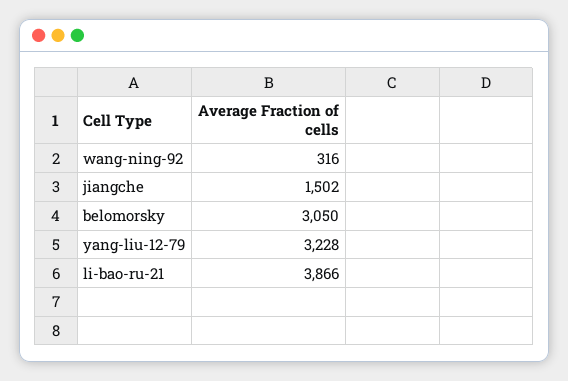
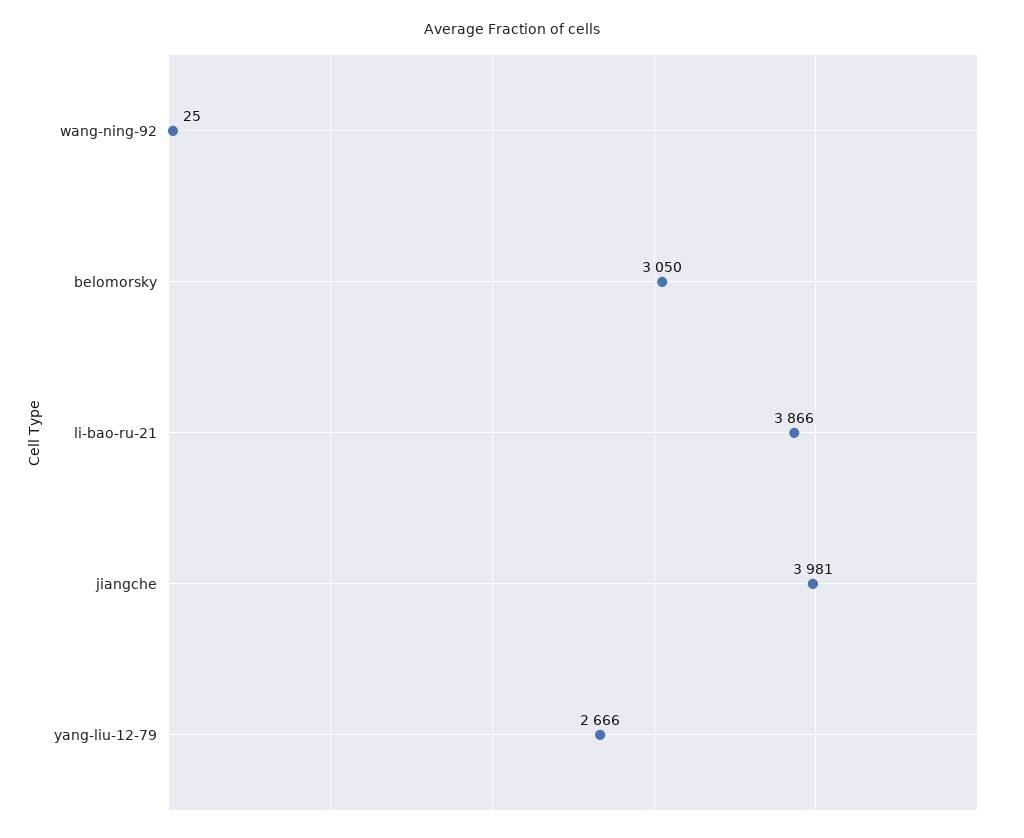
  {
-   "wang-ning-92": 316,
+   "wang-ning-92": 25,
-   "jiangche": 1502,
+   "jiangche": 3981,
    "belomorsky": 3050,
-   "yang-liu-12-79": 3228,
+   "yang-liu-12-79": 2666,
    "li-bao-ru-21": 3866
  }

